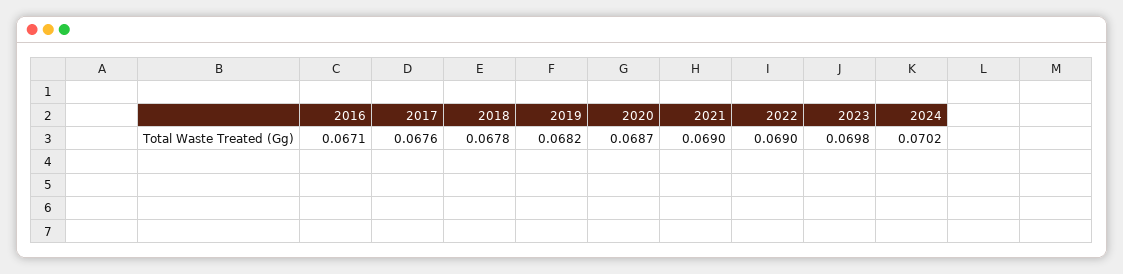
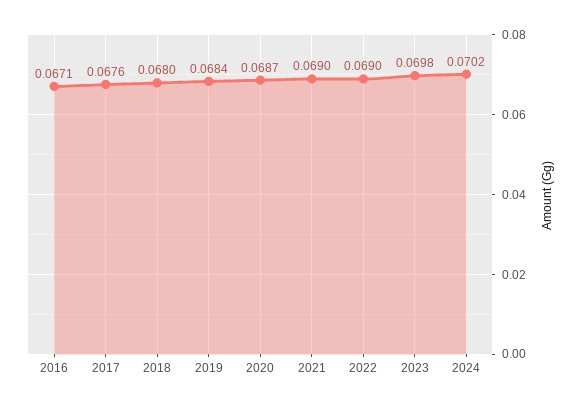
  {
    "2016": 0.0671,
    "2017": 0.0676,
-   "2018": 0.0678,
+   "2018": 0.068,
-   "2019": 0.0682,
+   "2019": 0.0684,
    "2020": 0.0687,
    "2021": 0.069,
    "2022": 0.069,
    "2023": 0.0698,
    "2024": 0.0702
  }

